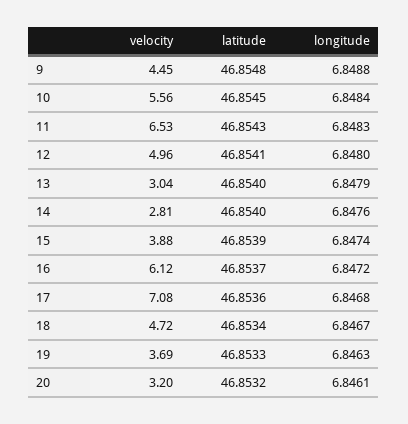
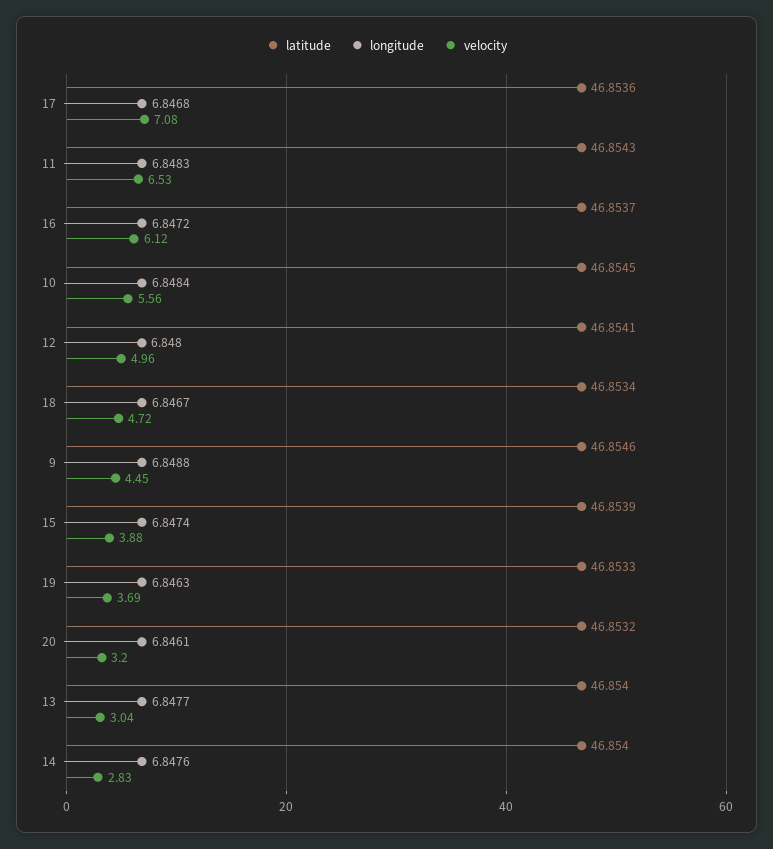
  {
    "velocity": {
      "9": 4.45,
      "10": 5.56,
      "11": 6.53,
      "12": 4.96,
      "13": 3.04,
-     "14": 2.81,
+     "14": 2.83,
      "15": 3.88,
      "16": 6.12,
      "17": 7.08,
      "18": 4.72,
      "19": 3.69,
      "20": 3.2
    },
    "latitude": {
-     "9": 46.8548,
+     "9": 46.8546,
      "10": 46.8545,
      "11": 46.8543,
      "12": 46.8541,
      "13": 46.854,
      "14": 46.854,
      "15": 46.8539,
      "16": 46.8537,
      "17": 46.8536,
      "18": 46.8534,
      "19": 46.8533,
      "20": 46.8532
    },
    "longitude": {
      "9": 6.8488,
      "10": 6.8484,
      "11": 6.8483,
      "12": 6.848,
-     "13": 6.8479,
+     "13": 6.8477,
      "14": 6.8476,
      "15": 6.8474,
      "16": 6.8472,
      "17": 6.8468,
      "18": 6.8467,
      "19": 6.8463,
      "20": 6.8461
    }
  }

